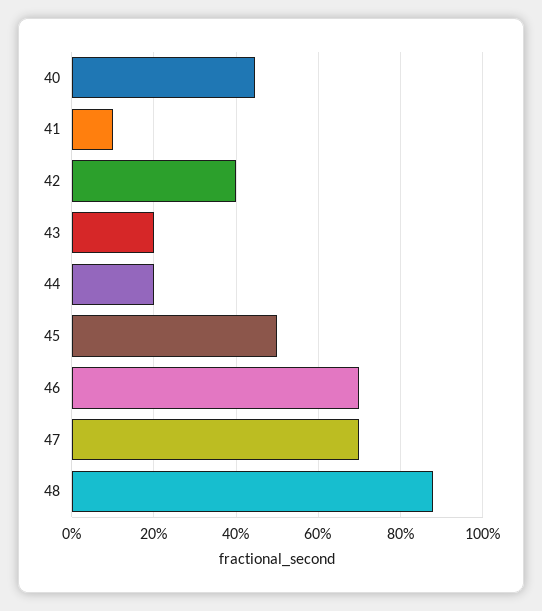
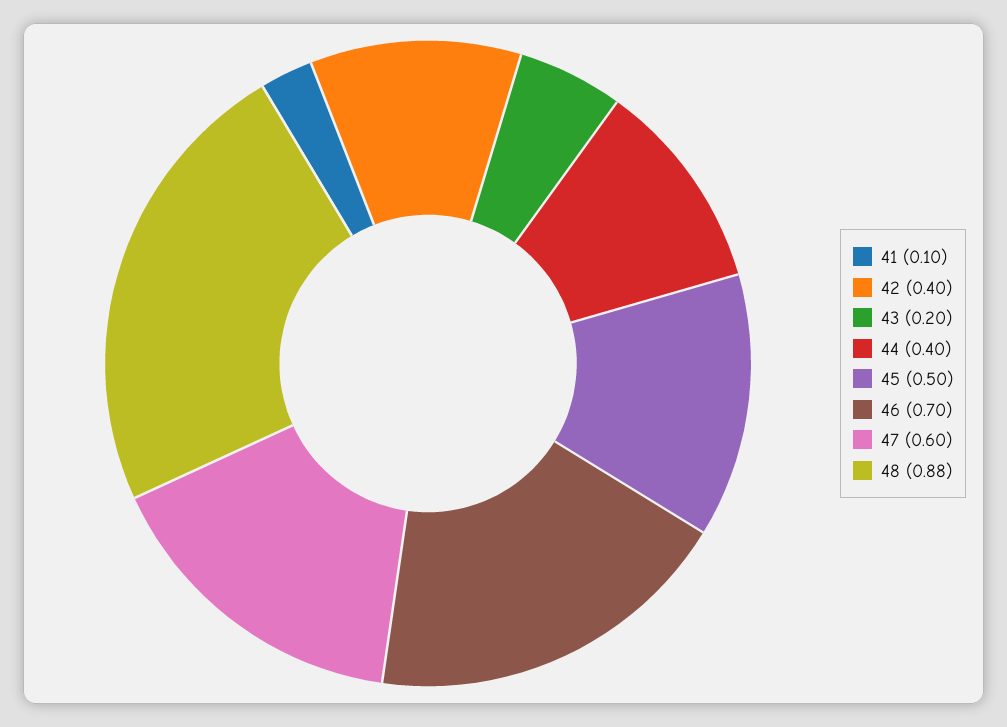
  {
-   "40": 0.44,
    "41": 0.1,
    "42": 0.4,
    "43": 0.2,
-   "44": 0.2,
+   "44": 0.4,
    "45": 0.5,
    "46": 0.7,
-   "47": 0.7,
+   "47": 0.6,
    "48": 0.88
  }

